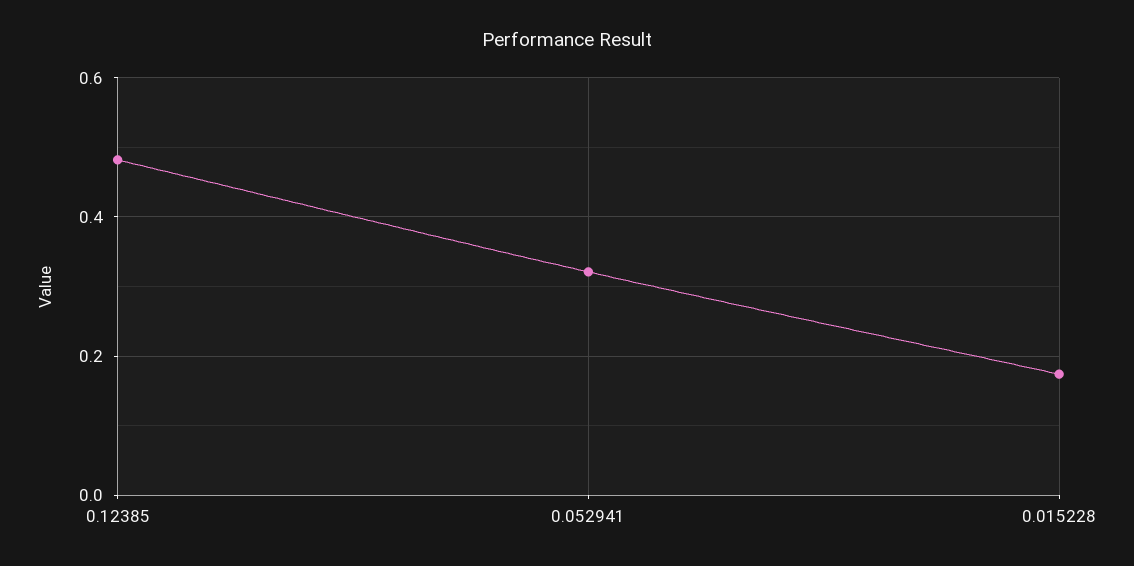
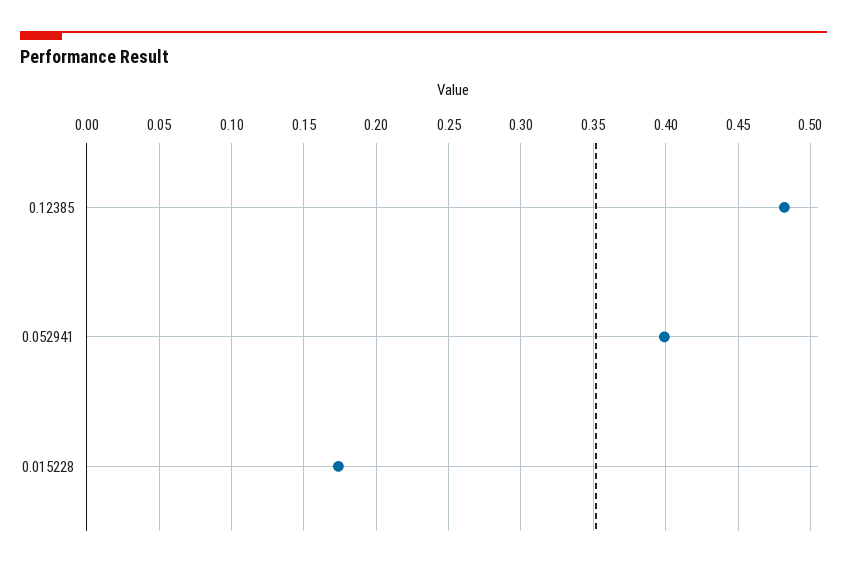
  {
    "0.12385": 0.48,
-   "0.052941": 0.32,
+   "0.052941": 0.4,
    "0.015228": 0.175
  }

